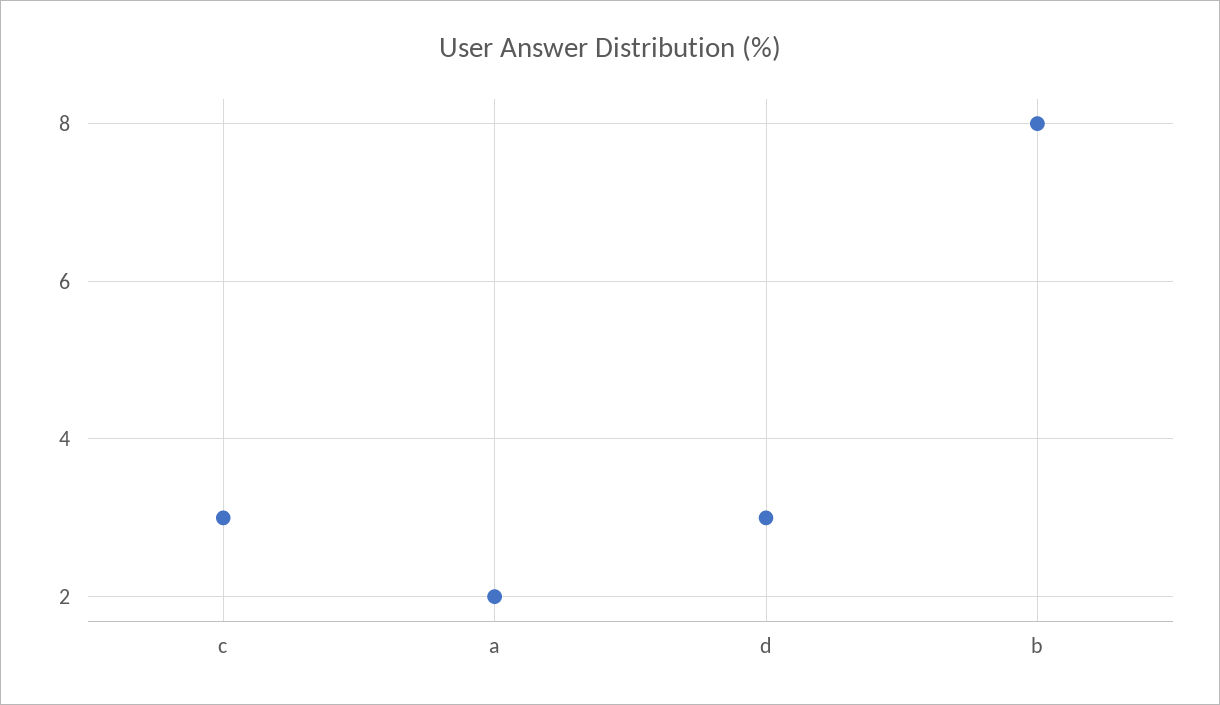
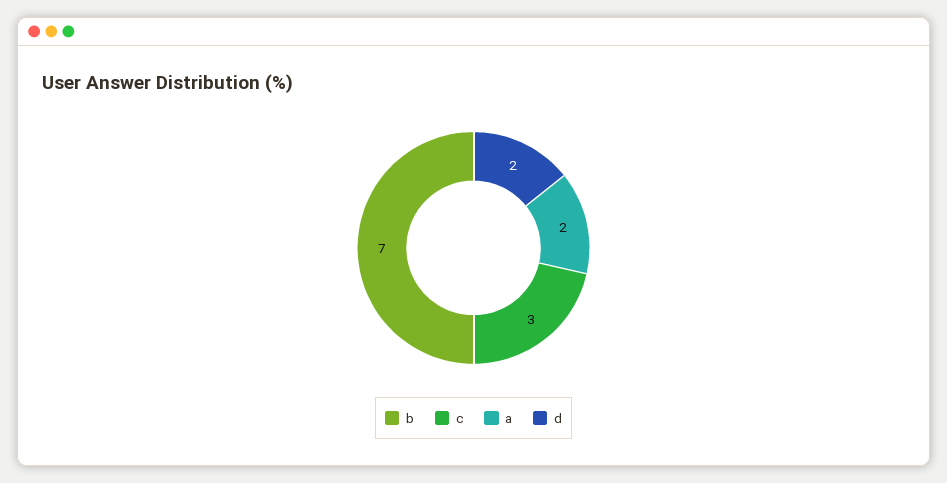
  {
    "c": 3,
    "a": 2,
-   "d": 3,
+   "d": 2,
-   "b": 8
+   "b": 7
  }

